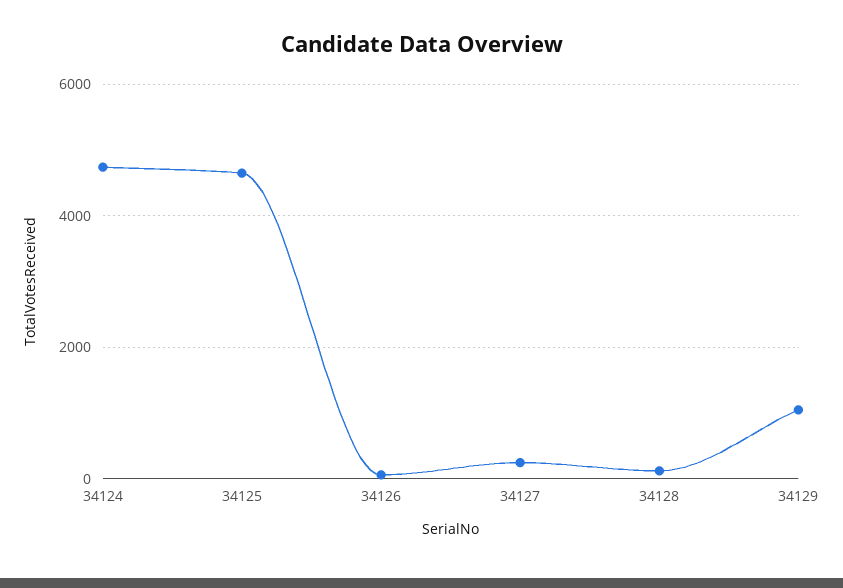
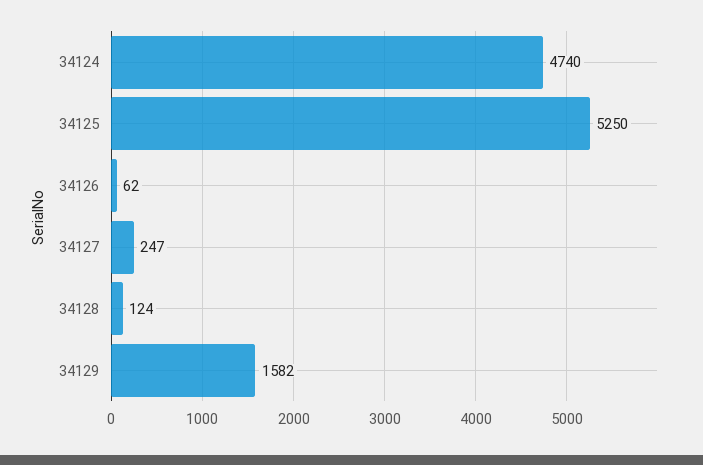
  {
    "34124": 4740,
-   "34125": 4600,
+   "34125": 5250,
    "34126": 62,
    "34127": 247,
    "34128": 124,
-   "34129": 1000
+   "34129": 1582
  }

